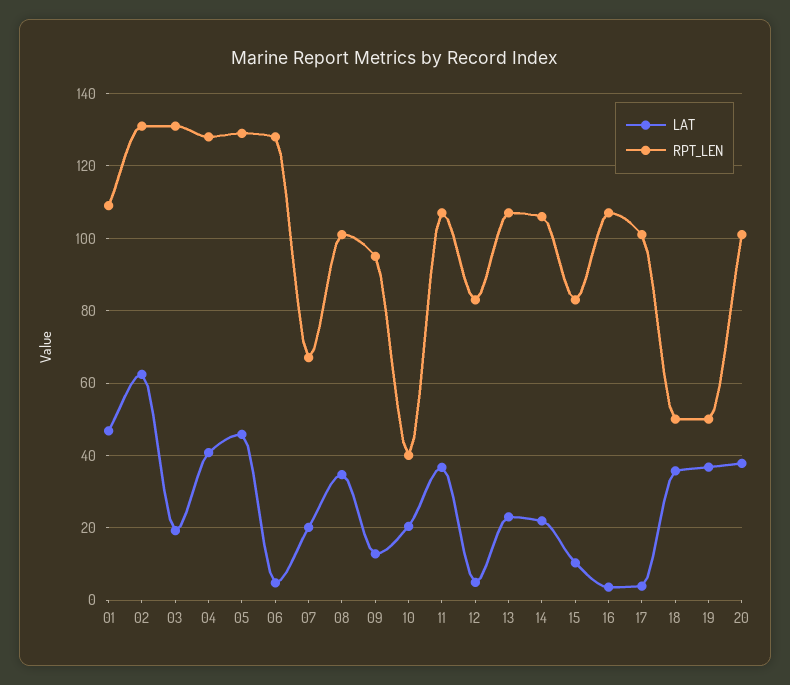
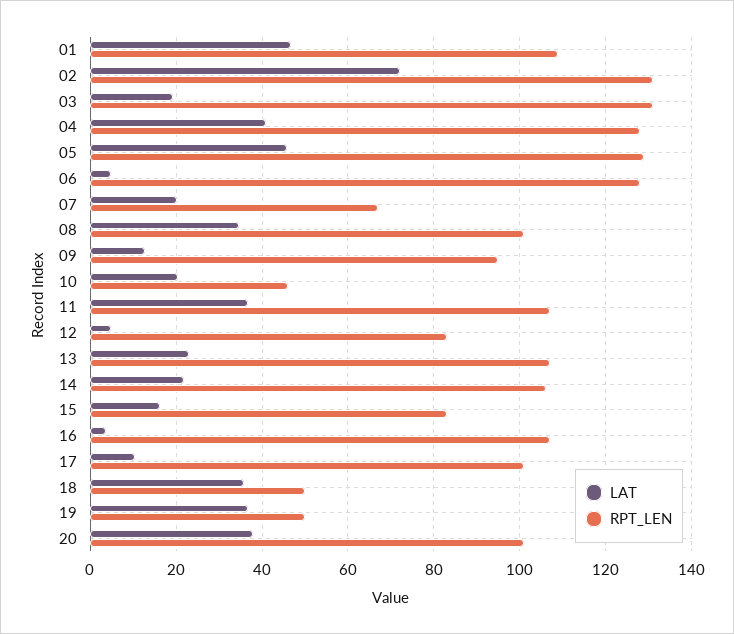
  {
    "LAT": {
      "01": 46,
-     "02": 62,
+     "02": 72,
      "03": 20,
      "04": 40,
      "05": 46,
      "06": 4,
      "07": 20,
      "08": 34,
      "09": 12,
      "10": 20,
      "11": 36,
      "12": 4,
      "13": 24,
      "14": 22,
-     "15": 10,
+     "15": 16,
      "16": 4,
-     "17": 4,
+     "17": 10,
      "18": 36,
      "19": 36,
      "20": 38
    },
    "RPT_LEN": {
      "01": 110,
      "02": 132,
      "03": 132,
      "04": 128,
      "05": 130,
      "06": 128,
      "07": 68,
      "08": 102,
      "09": 96,
-     "10": 40,
+     "10": 46,
      "11": 108,
      "12": 84,
      "13": 108,
      "14": 106,
      "15": 84,
      "16": 108,
      "17": 102,
      "18": 50,
      "19": 50,
      "20": 102
    }
  }

